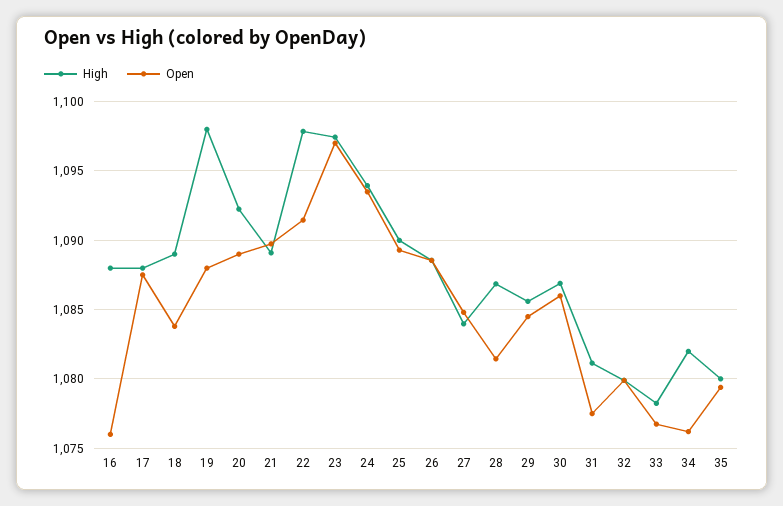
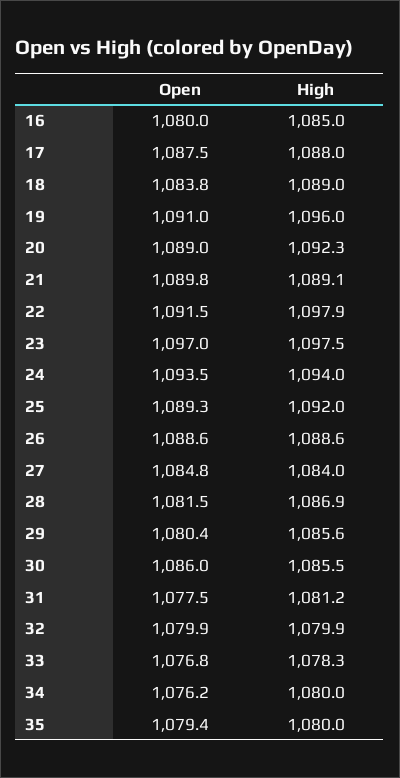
  {
    "High": {
-     "16": 1088,
+     "16": 1085,
      "17": 1088,
      "18": 1089,
-     "19": 1098,
+     "19": 1096,
      "20": 1092.3,
      "21": 1089.1,
      "22": 1097.9,
      "23": 1097.5,
      "24": 1094,
-     "25": 1090,
+     "25": 1092,
      "26": 1088.6,
      "27": 1084,
      "28": 1086.9,
      "29": 1085.6,
-     "30": 1087,
+     "30": 1085.5,
      "31": 1081.2,
      "32": 1079.9,
      "33": 1078.3,
-     "34": 1082,
+     "34": 1080,
      "35": 1080
    },
    "Open": {
-     "16": 1076,
+     "16": 1080,
      "17": 1087.5,
      "18": 1083.8,
-     "19": 1088,
+     "19": 1091,
      "20": 1089,
      "21": 1089.8,
      "22": 1091.5,
      "23": 1097,
      "24": 1093.5,
      "25": 1089.3,
      "26": 1088.6,
      "27": 1084.8,
      "28": 1081.5,
-     "29": 1084.5,
+     "29": 1080.4,
      "30": 1086,
      "31": 1077.5,
      "32": 1079.9,
      "33": 1076.8,
      "34": 1076.2,
      "35": 1079.4
    }
  }

